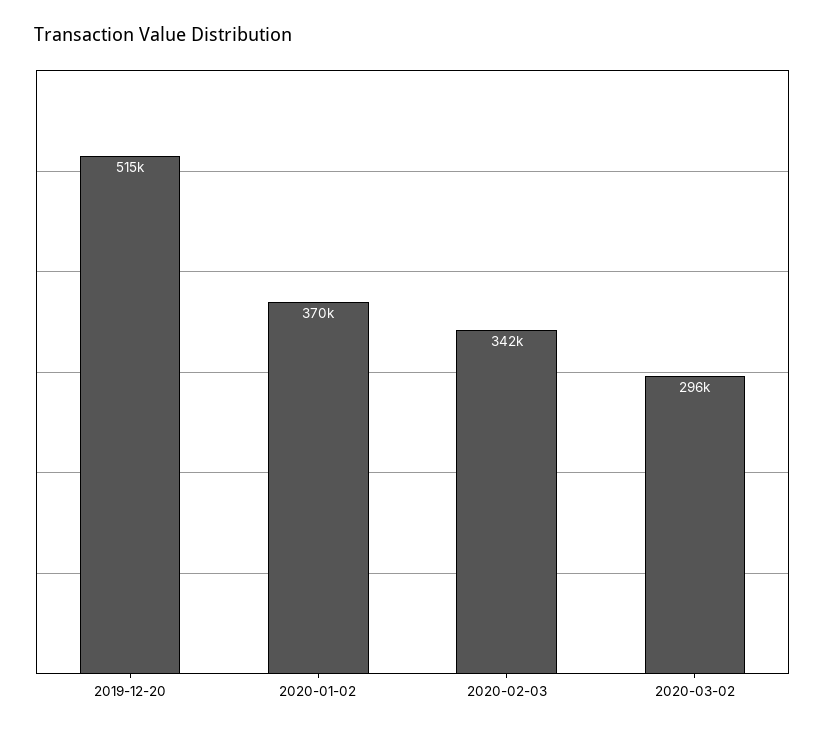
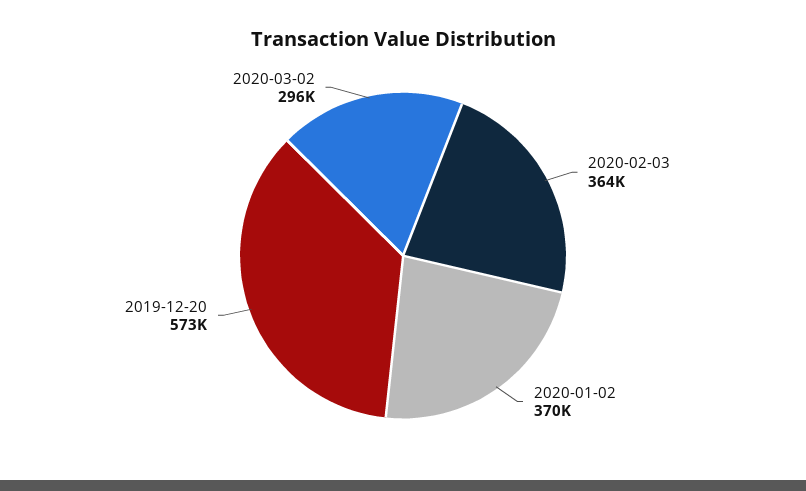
  {
-   "2019-12-20": 515000,
+   "2019-12-20": 573000,
    "2020-01-02": 370000,
-   "2020-02-03": 342000,
+   "2020-02-03": 364000,
    "2020-03-02": 296000
  }

